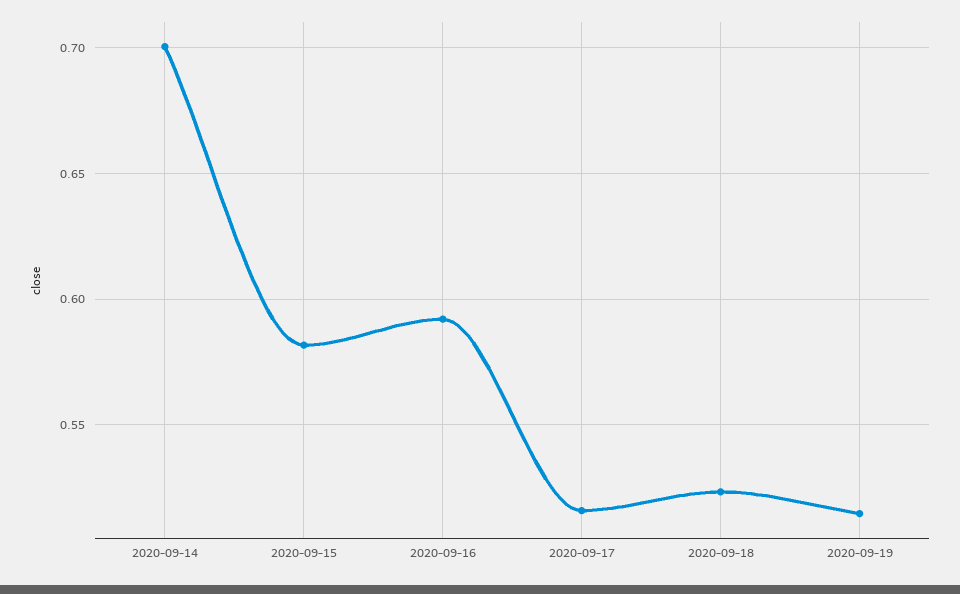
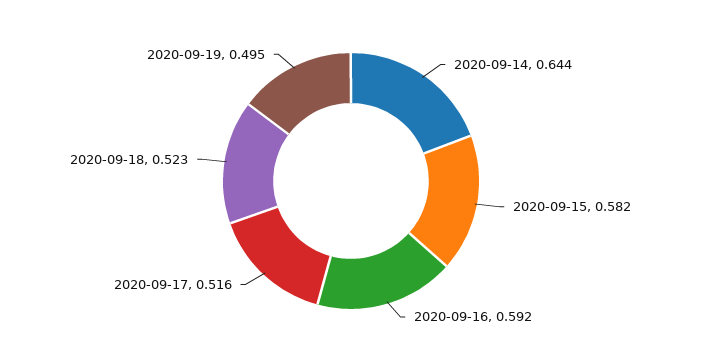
  {
-   "2020-09-14": 0.7,
+   "2020-09-14": 0.644,
    "2020-09-15": 0.582,
    "2020-09-16": 0.592,
    "2020-09-17": 0.516,
    "2020-09-18": 0.523,
-   "2020-09-19": 0.515
+   "2020-09-19": 0.495
  }

